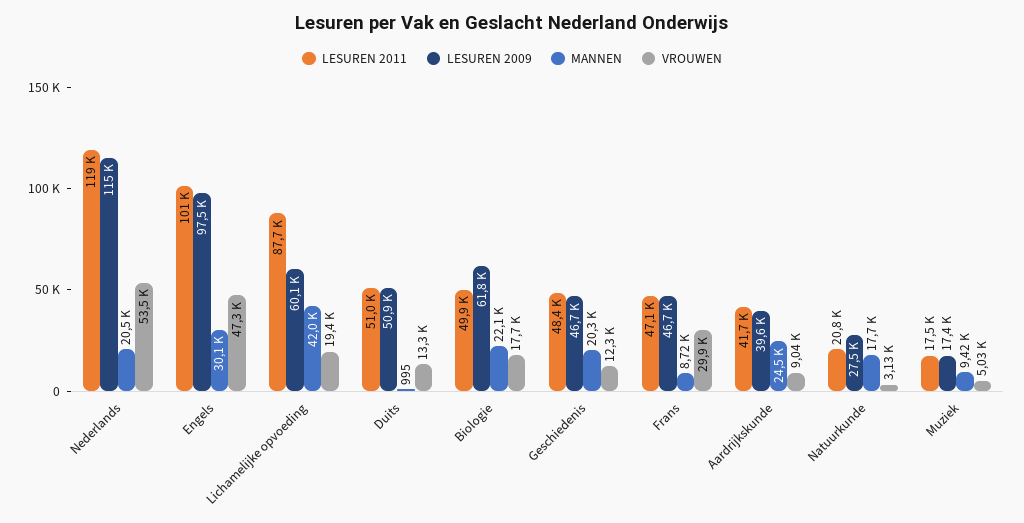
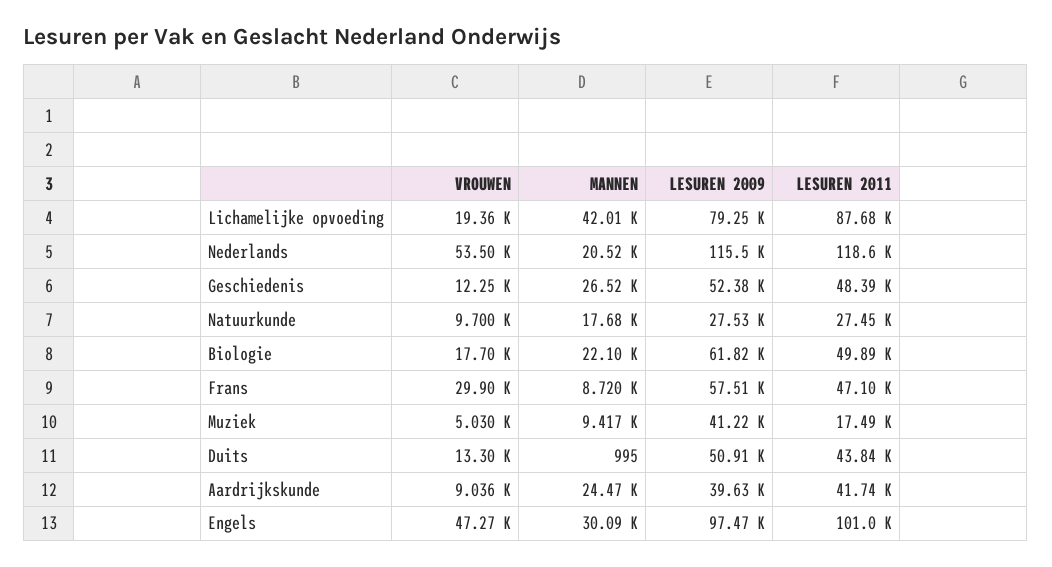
  {
    "LESUREN 2011": {
      "Nederlands": 118600,
      "Engels": 101000,
      "Lichamelijke opvoeding": 87680,
-     "Duits": 51000,
+     "Duits": 43840,
      "Biologie": 49890,
      "Geschiedenis": 48390,
      "Frans": 47100,
      "Aardrijkskunde": 41740,
-     "Natuurkunde": 20800,
+     "Natuurkunde": 27450,
      "Muziek": 17490
    },
    "LESUREN 2009": {
      "Nederlands": 115500,
      "Engels": 97470,
-     "Lichamelijke opvoeding": 60100,
+     "Lichamelijke opvoeding": 79250,
      "Duits": 50910,
      "Biologie": 61820,
-     "Geschiedenis": 46700,
+     "Geschiedenis": 52380,
-     "Frans": 46700,
+     "Frans": 57510,
      "Aardrijkskunde": 39630,
      "Natuurkunde": 27530,
-     "Muziek": 17400
+     "Muziek": 41220
    },
    "MANNEN": {
      "Nederlands": 20520,
      "Engels": 30090,
      "Lichamelijke opvoeding": 42010,
      "Duits": 995,
      "Biologie": 22100,
-     "Geschiedenis": 20300,
+     "Geschiedenis": 26520,
      "Frans": 8720,
      "Aardrijkskunde": 24470,
      "Natuurkunde": 17680,
      "Muziek": 9417
    },
    "VROUWEN": {
      "Nederlands": 53500,
      "Engels": 47270,
      "Lichamelijke opvoeding": 19360,
      "Duits": 13300,
      "Biologie": 17700,
      "Geschiedenis": 12250,
      "Frans": 29900,
      "Aardrijkskunde": 9036,
-     "Natuurkunde": 3130,
+     "Natuurkunde": 9700,
      "Muziek": 5030
    }
  }

